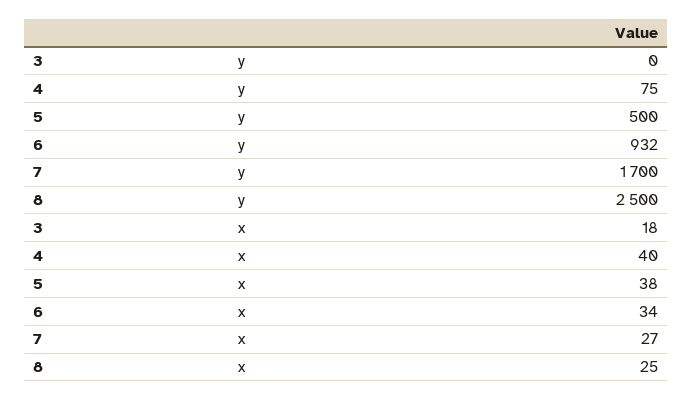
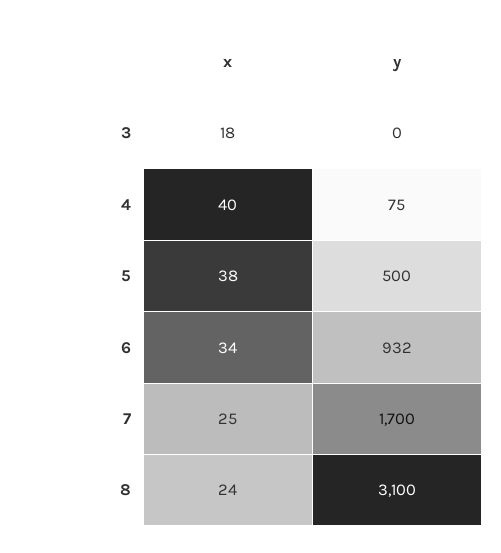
  {
    "3": {
      "y": 0,
      "x": 18
    },
    "4": {
      "y": 75,
      "x": 40
    },
    "5": {
      "y": 500,
      "x": 38
    },
    "6": {
      "y": 932,
      "x": 34
    },
    "7": {
      "y": 1700,
-     "x": 27
+     "x": 25
    },
    "8": {
-     "y": 2500,
+     "y": 3100,
-     "x": 25
+     "x": 24
    }
  }

